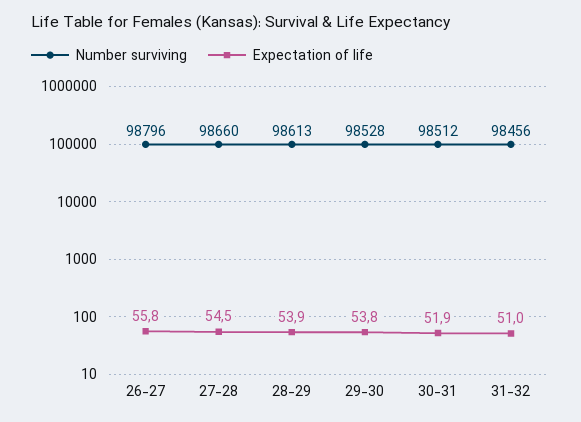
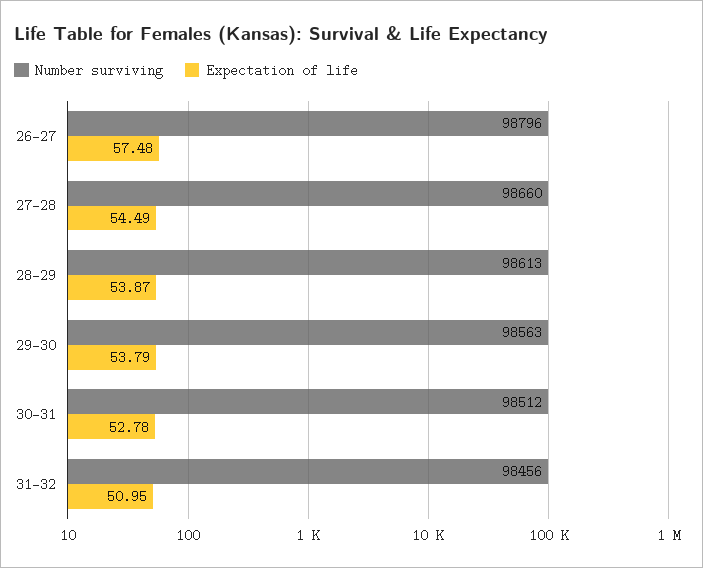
  {
    "Number surviving": {
      "26-27": 98796,
      "27-28": 98660,
      "28-29": 98613,
-     "29-30": 98528,
+     "29-30": 98563,
      "30-31": 98512,
      "31-32": 98456
    },
    "Expectation of life": {
-     "26-27": 55.8,
+     "26-27": 57.48,
      "27-28": 54.49,
      "28-29": 53.87,
      "29-30": 53.79,
-     "30-31": 51.9,
+     "30-31": 52.78,
      "31-32": 50.95
    }
  }

